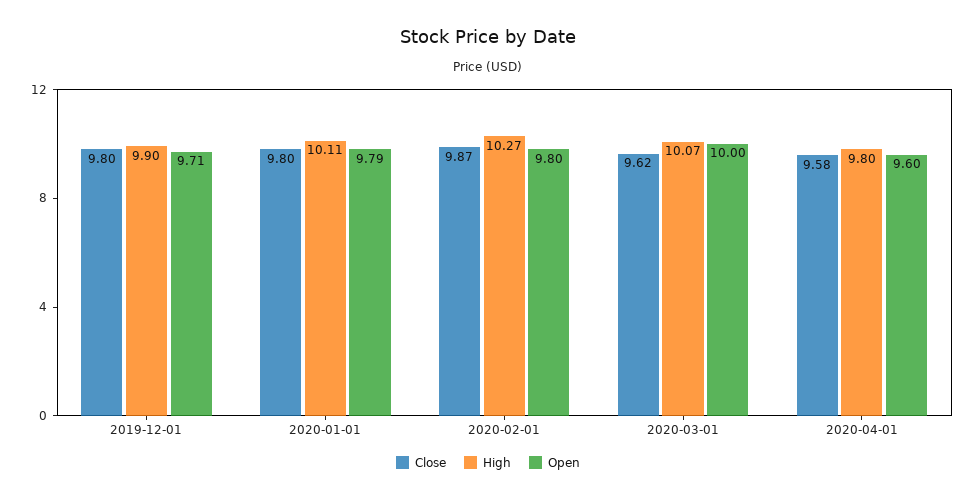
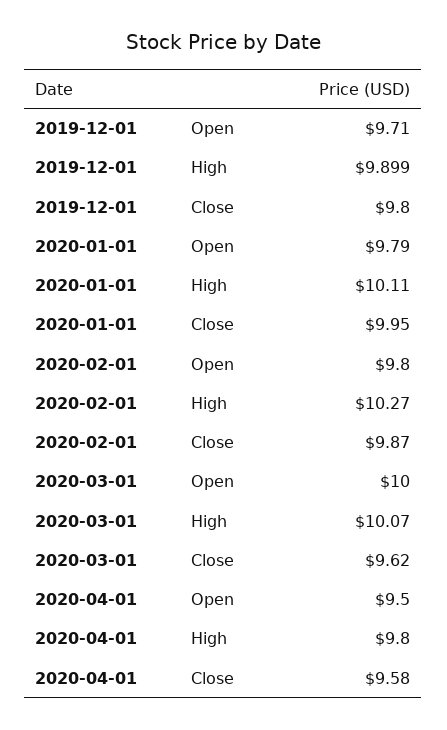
  {
    "Close": {
      "2019-12-01": 9.8,
-     "2020-01-01": 9.8,
+     "2020-01-01": 9.95,
      "2020-02-01": 9.87,
      "2020-03-01": 9.62,
      "2020-04-01": 9.58
    },
    "High": {
      "2019-12-01": 9.899,
      "2020-01-01": 10.11,
      "2020-02-01": 10.27,
      "2020-03-01": 10.07,
      "2020-04-01": 9.8
    },
    "Open": {
      "2019-12-01": 9.71,
      "2020-01-01": 9.79,
      "2020-02-01": 9.8,
      "2020-03-01": 10,
-     "2020-04-01": 9.6
+     "2020-04-01": 9.5
    }
  }

